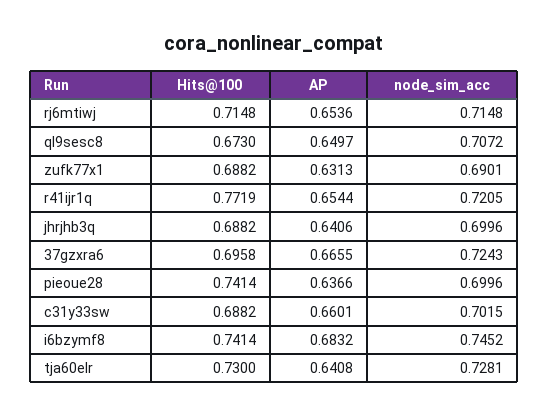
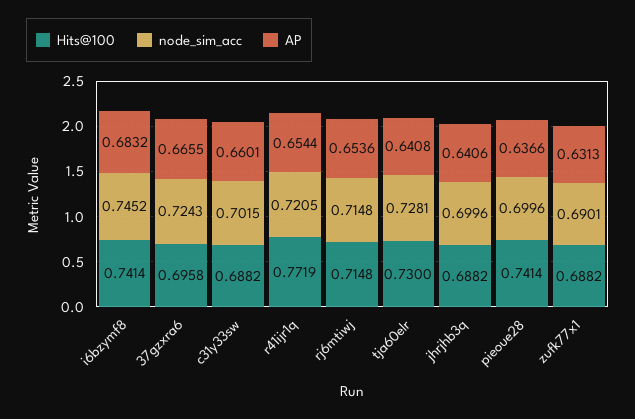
  {
    "Hits@100": {
      "rj6mtiwj": 0.7148,
-     "ql9sesc8": 0.673,
      "zufk77x1": 0.6882,
      "r41ijr1q": 0.7719,
      "jhrjhb3q": 0.6882,
      "37gzxra6": 0.6958,
      "pieoue28": 0.7414,
      "c31y33sw": 0.6882,
      "i6bzymf8": 0.7414,
      "tja60elr": 0.73
    },
    "AP": {
      "rj6mtiwj": 0.6536,
-     "ql9sesc8": 0.6497,
      "zufk77x1": 0.6313,
      "r41ijr1q": 0.6544,
      "jhrjhb3q": 0.6406,
      "37gzxra6": 0.6655,
      "pieoue28": 0.6366,
      "c31y33sw": 0.6601,
      "i6bzymf8": 0.6832,
      "tja60elr": 0.6408
    },
    "node_sim_acc": {
      "rj6mtiwj": 0.7148,
-     "ql9sesc8": 0.7072,
      "zufk77x1": 0.6901,
      "r41ijr1q": 0.7205,
      "jhrjhb3q": 0.6996,
      "37gzxra6": 0.7243,
      "pieoue28": 0.6996,
      "c31y33sw": 0.7015,
      "i6bzymf8": 0.7452,
      "tja60elr": 0.7281
    }
  }

